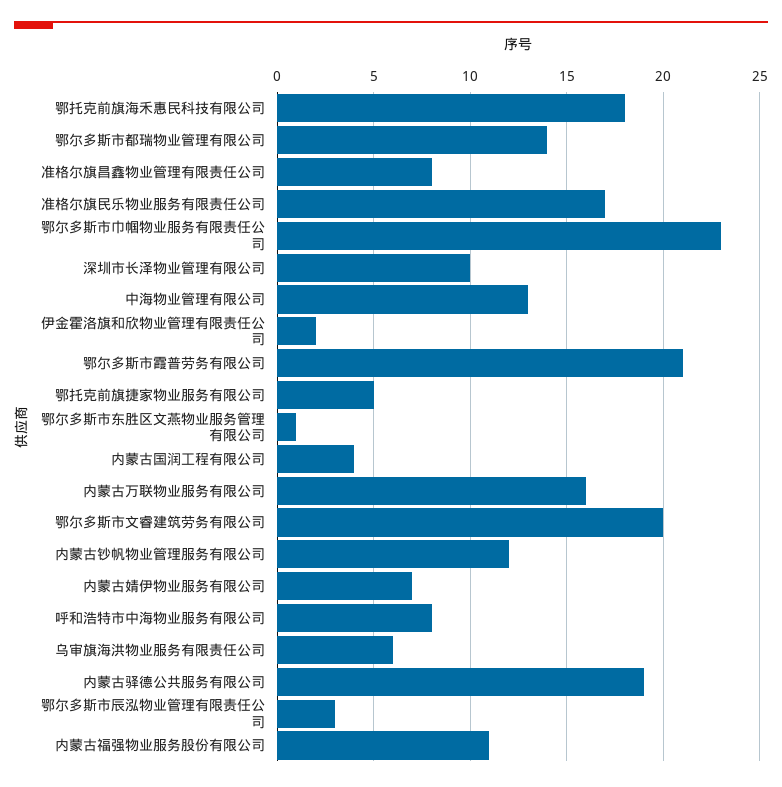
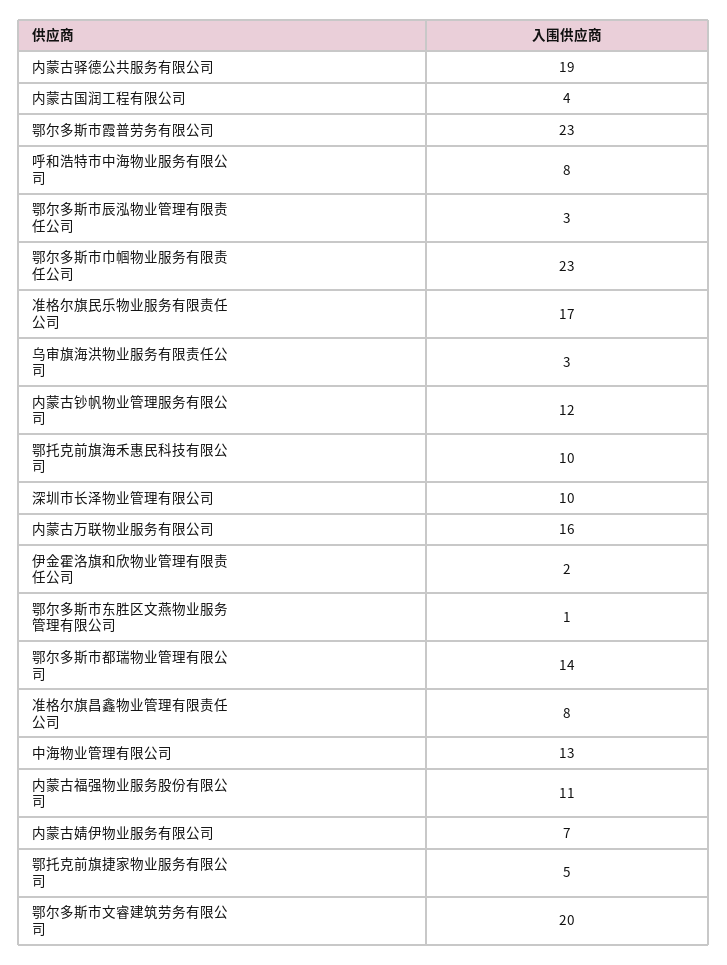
  {
-   "鄂托克前旗海禾惠民科技有限公司": 18,
+   "鄂托克前旗海禾惠民科技有限公司": 10,
    "鄂尔多斯市都瑞物业管理有限公司": 14,
    "准格尔旗昌鑫物业管理有限责任公司": 8,
    "准格尔旗民乐物业服务有限责任公司": 17,
    "鄂尔多斯市巾帼物业服务有限责任公司": 23,
    "深圳市长泽物业管理有限公司": 10,
    "中海物业管理有限公司": 13,
    "伊金霍洛旗和欣物业管理有限责任公司": 2,
-   "鄂尔多斯市霞普劳务有限公司": 21,
+   "鄂尔多斯市霞普劳务有限公司": 23,
    "鄂托克前旗捷家物业服务有限公司": 5,
    "鄂尔多斯市东胜区文燕物业服务管理有限公司": 1,
    "内蒙古国润工程有限公司": 4,
    "内蒙古万联物业服务有限公司": 16,
    "鄂尔多斯市文睿建筑劳务有限公司": 20,
    "内蒙古钞帆物业管理服务有限公司": 12,
    "内蒙古婧伊物业服务有限公司": 7,
    "呼和浩特市中海物业服务有限公司": 8,
-   "乌审旗海洪物业服务有限责任公司": 6,
+   "乌审旗海洪物业服务有限责任公司": 3,
    "内蒙古驿德公共服务有限公司": 19,
    "鄂尔多斯市辰泓物业管理有限责任公司": 3,
    "内蒙古福强物业服务股份有限公司": 11
  }

